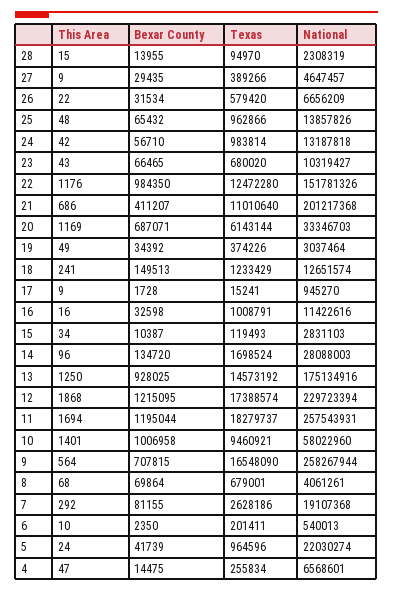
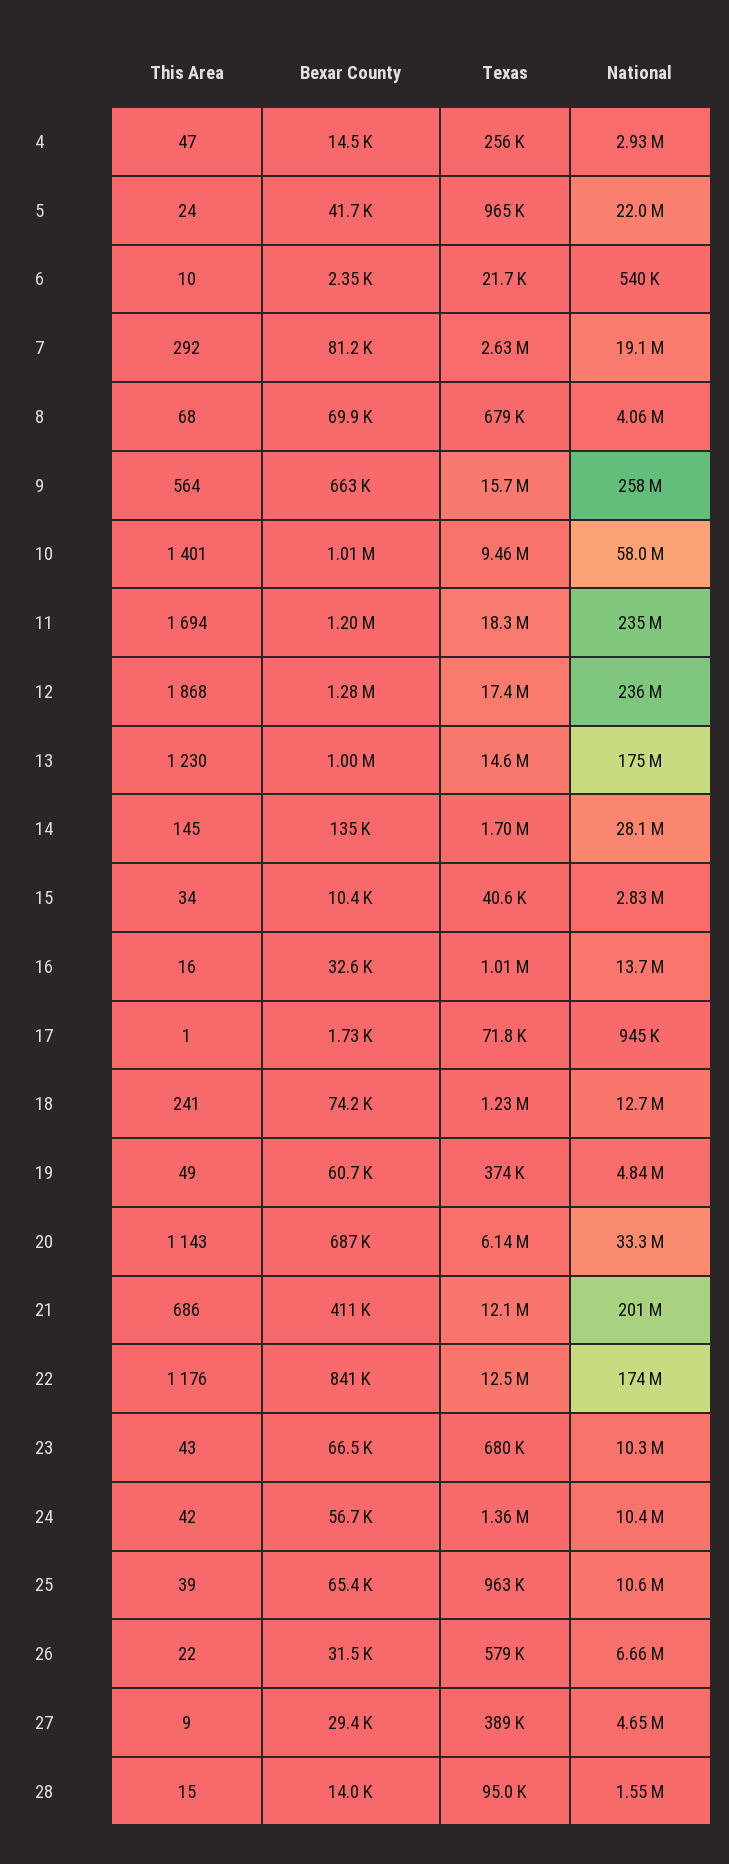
  {
    "This Area": {
      "28": 15,
      "27": 9,
      "26": 22,
-     "25": 48,
+     "25": 39,
      "24": 42,
      "23": 43,
      "22": 1176,
      "21": 686,
-     "20": 1169,
+     "20": 1143,
      "19": 49,
      "18": 241,
-     "17": 9,
+     "17": 1,
      "16": 16,
      "15": 34,
-     "14": 96,
+     "14": 145,
-     "13": 1250,
+     "13": 1230,
      "12": 1868,
      "11": 1694,
      "10": 1401,
      "9": 564,
      "8": 68,
      "7": 292,
      "6": 10,
      "5": 24,
      "4": 47
    },
    "Bexar County": {
      "28": 13955,
      "27": 29435,
      "26": 31534,
      "25": 65432,
      "24": 56710,
      "23": 66465,
-     "22": 984350,
+     "22": 841000,
      "21": 411207,
      "20": 687071,
-     "19": 34392,
+     "19": 60700,
-     "18": 149513,
+     "18": 74200,
      "17": 1728,
      "16": 32598,
      "15": 10387,
      "14": 134720,
-     "13": 928025,
+     "13": 1000000,
-     "12": 1215095,
+     "12": 1280000,
      "11": 1195044,
      "10": 1006958,
-     "9": 707815,
+     "9": 663000,
      "8": 69864,
      "7": 81155,
      "6": 2350,
      "5": 41739,
      "4": 14475
    },
    "Texas": {
      "28": 94970,
      "27": 389266,
      "26": 579420,
      "25": 962866,
-     "24": 983814,
+     "24": 1360000,
      "23": 680020,
      "22": 12472280,
-     "21": 11010640,
+     "21": 12100000,
      "20": 6143144,
      "19": 374226,
      "18": 1233429,
-     "17": 15241,
+     "17": 71800,
      "16": 1008791,
-     "15": 119493,
+     "15": 40600,
      "14": 1698524,
      "13": 14573192,
      "12": 17388574,
      "11": 18279737,
      "10": 9460921,
-     "9": 16548090,
+     "9": 15700000,
      "8": 679001,
      "7": 2628186,
-     "6": 201411,
+     "6": 21700,
      "5": 964596,
      "4": 255834
    },
    "National": {
-     "28": 2308319,
+     "28": 1550000,
      "27": 4647457,
      "26": 6656209,
-     "25": 13857826,
+     "25": 10600000,
-     "24": 13187818,
+     "24": 10400000,
      "23": 10319427,
-     "22": 151781326,
+     "22": 174000000,
      "21": 201217368,
      "20": 33346703,
-     "19": 3037464,
+     "19": 4840000,
      "18": 12651574,
      "17": 945270,
-     "16": 11422616,
+     "16": 13700000,
      "15": 2831103,
      "14": 28088003,
      "13": 175134916,
-     "12": 229723394,
+     "12": 236000000,
-     "11": 257543931,
+     "11": 235000000,
      "10": 58022960,
      "9": 258267944,
      "8": 4061261,
      "7": 19107368,
      "6": 540013,
      "5": 22030274,
-     "4": 6568601
+     "4": 2930000
    }
  }

